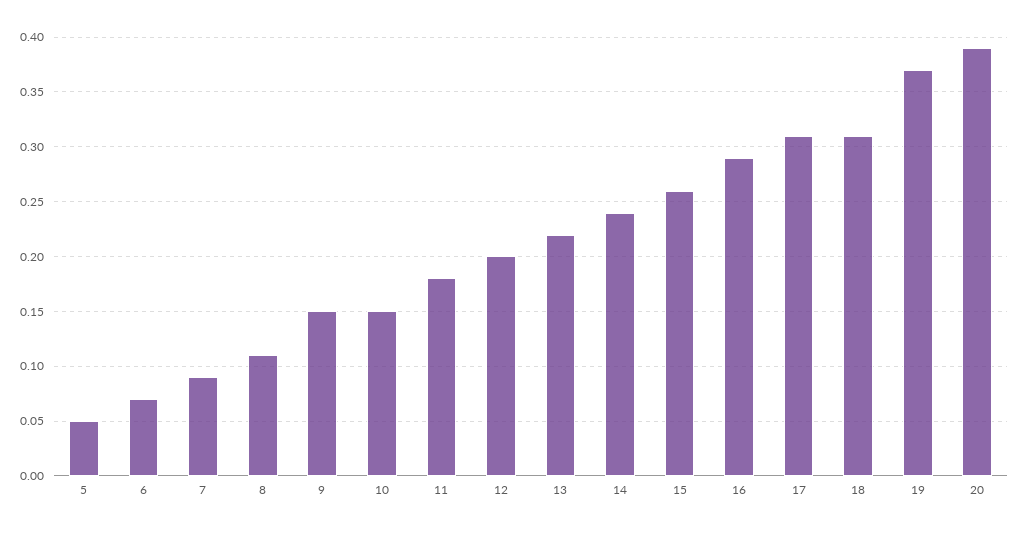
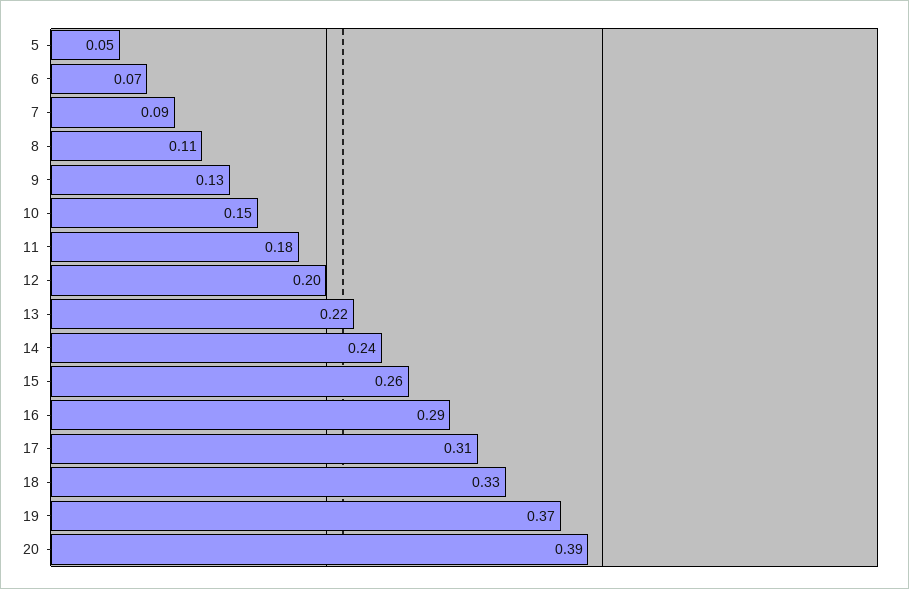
  {
    "5": 0.05,
    "6": 0.07,
    "7": 0.09,
    "8": 0.11,
-   "9": 0.15,
+   "9": 0.13,
    "10": 0.15,
    "11": 0.18,
    "12": 0.2,
    "13": 0.22,
    "14": 0.24,
    "15": 0.26,
    "16": 0.29,
    "17": 0.31,
-   "18": 0.31,
+   "18": 0.33,
    "19": 0.37,
    "20": 0.39
  }

